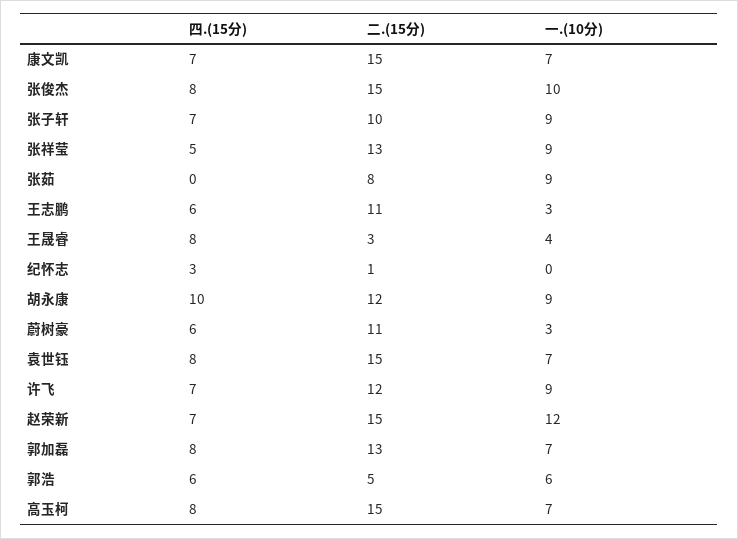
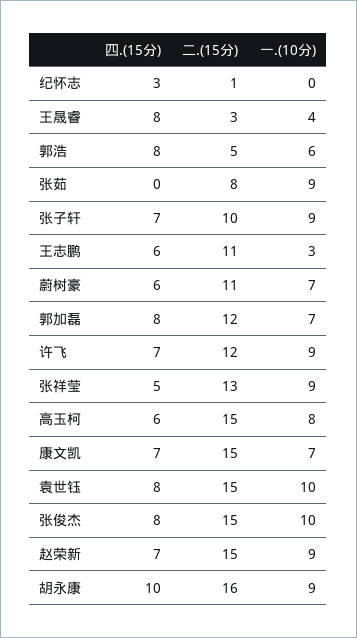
  {
    "四.(15分)": {
      "康文凯": 7,
      "张俊杰": 8,
      "张子轩": 7,
      "张祥莹": 5,
      "张茹": 0,
      "王志鹏": 6,
      "王晟睿": 8,
      "纪怀志": 3,
      "胡永康": 10,
      "蔚树豪": 6,
      "袁世钰": 8,
      "许飞": 7,
      "赵荣新": 7,
      "郭加磊": 8,
-     "郭浩": 6,
+     "郭浩": 8,
-     "高玉柯": 8
+     "高玉柯": 6
    },
    "二.(15分)": {
      "康文凯": 15,
      "张俊杰": 15,
      "张子轩": 10,
      "张祥莹": 13,
      "张茹": 8,
      "王志鹏": 11,
      "王晟睿": 3,
      "纪怀志": 1,
-     "胡永康": 12,
+     "胡永康": 16,
      "蔚树豪": 11,
      "袁世钰": 15,
      "许飞": 12,
      "赵荣新": 15,
-     "郭加磊": 13,
+     "郭加磊": 12,
      "郭浩": 5,
      "高玉柯": 15
    },
    "一.(10分)": {
      "康文凯": 7,
      "张俊杰": 10,
      "张子轩": 9,
      "张祥莹": 9,
      "张茹": 9,
      "王志鹏": 3,
      "王晟睿": 4,
      "纪怀志": 0,
      "胡永康": 9,
-     "蔚树豪": 3,
+     "蔚树豪": 7,
-     "袁世钰": 7,
+     "袁世钰": 10,
      "许飞": 9,
-     "赵荣新": 12,
+     "赵荣新": 9,
      "郭加磊": 7,
      "郭浩": 6,
-     "高玉柯": 7
+     "高玉柯": 8
    }
  }

